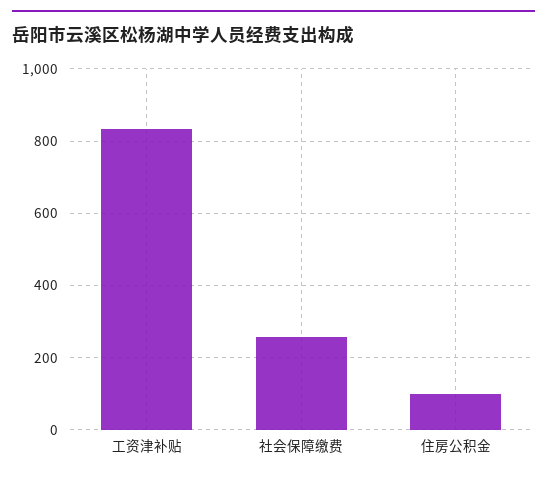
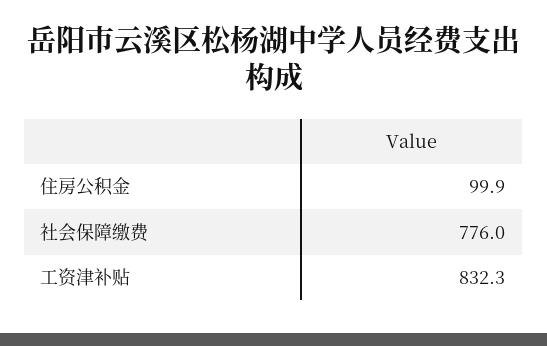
  {
    "工资津补贴": 832.3,
-   "社会保障缴费": 260,
+   "社会保障缴费": 776,
    "住房公积金": 99.9
  }

